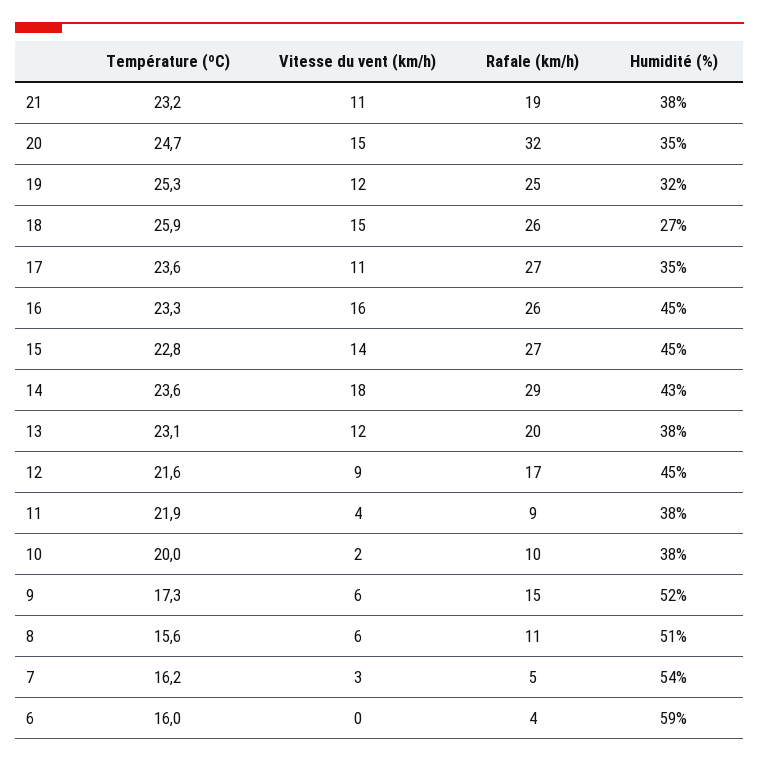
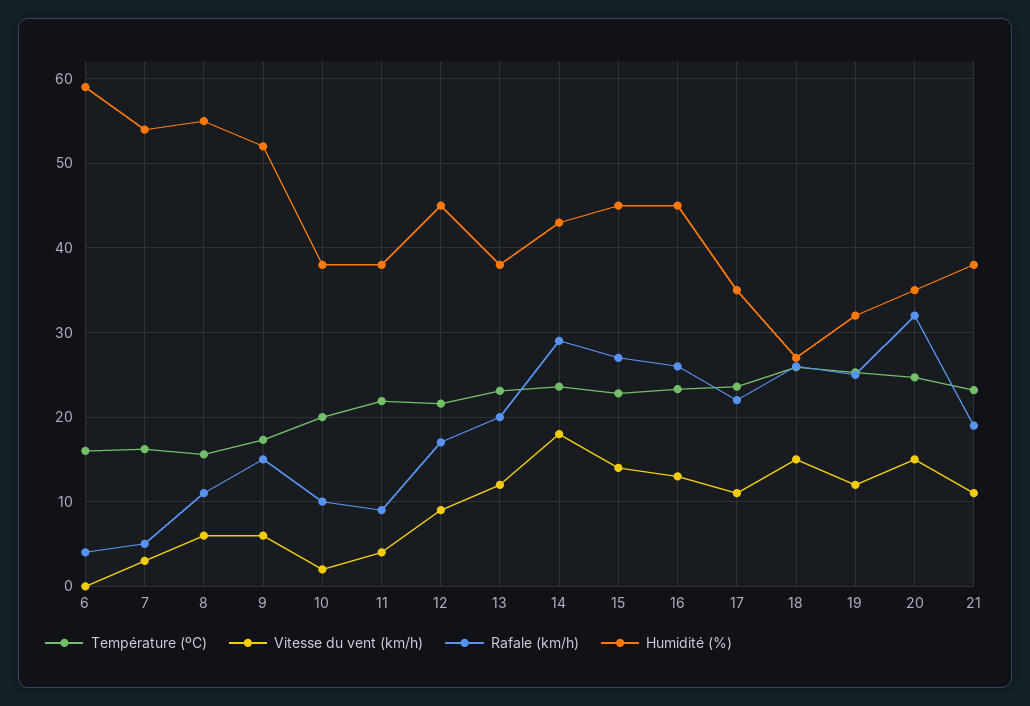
  {
    "Température (ºC)": {
      "21": 23.2,
      "20": 24.7,
      "19": 25.3,
      "18": 25.9,
      "17": 23.6,
      "16": 23.3,
      "15": 22.8,
      "14": 23.6,
      "13": 23.1,
      "12": 21.6,
      "11": 21.9,
      "10": 20,
      "9": 17.3,
      "8": 15.6,
      "7": 16.2,
      "6": 16
    },
    "Vitesse du vent (km/h)": {
      "21": 11,
      "20": 15,
      "19": 12,
      "18": 15,
      "17": 11,
-     "16": 16,
+     "16": 13,
      "15": 14,
      "14": 18,
      "13": 12,
      "12": 9,
      "11": 4,
      "10": 2,
      "9": 6,
      "8": 6,
      "7": 3,
      "6": 0
    },
    "Rafale (km/h)": {
      "21": 19,
      "20": 32,
      "19": 25,
      "18": 26,
-     "17": 27,
+     "17": 22,
      "16": 26,
      "15": 27,
      "14": 29,
      "13": 20,
      "12": 17,
      "11": 9,
      "10": 10,
      "9": 15,
      "8": 11,
      "7": 5,
      "6": 4
    },
    "Humidité (%)": {
      "21": 38,
      "20": 35,
      "19": 32,
      "18": 27,
      "17": 35,
      "16": 45,
      "15": 45,
      "14": 43,
      "13": 38,
      "12": 45,
      "11": 38,
      "10": 38,
      "9": 52,
-     "8": 51,
+     "8": 55,
      "7": 54,
      "6": 59
    }
  }

